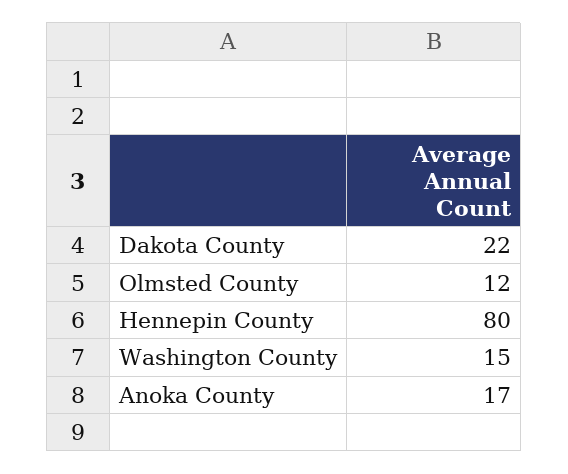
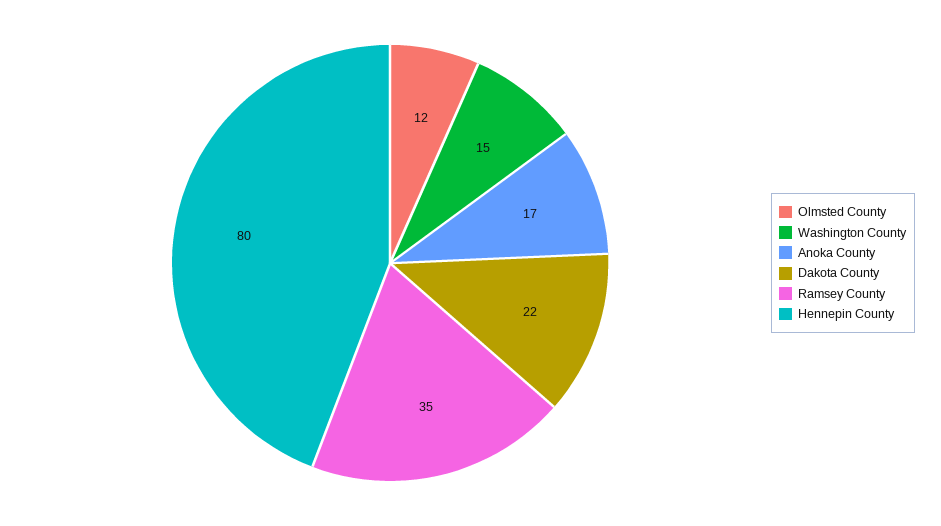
  {
    "Dakota County": 22,
    "Olmsted County": 12,
    "Hennepin County": 80,
    "Washington County": 15,
-   "Anoka County": 17
+   "Anoka County": 17,
+   "Ramsey County": 35
  }

